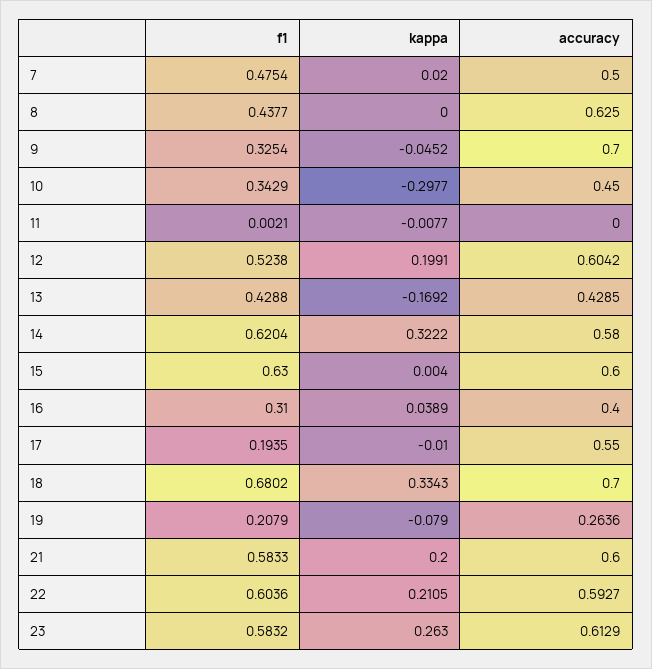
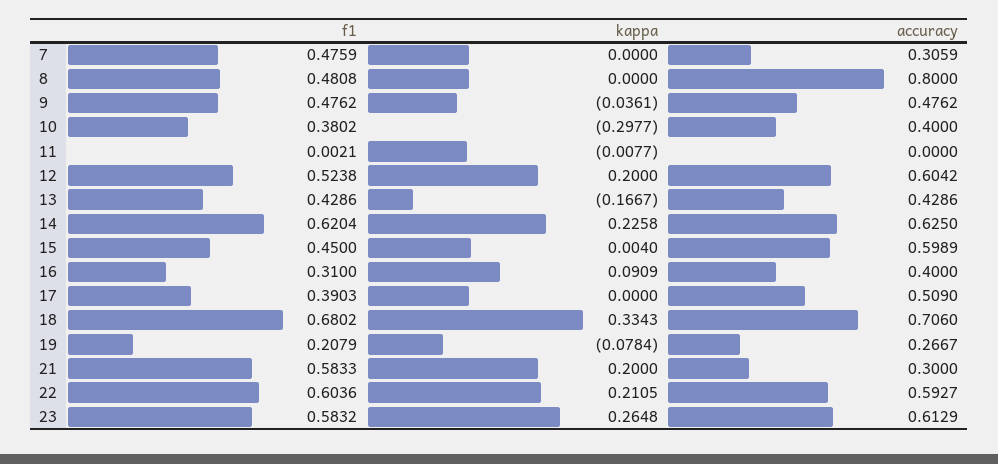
  {
    "f1": {
-     "7": 0.4754,
+     "7": 0.4759,
-     "8": 0.4377,
+     "8": 0.4808,
-     "9": 0.3254,
+     "9": 0.4762,
-     "10": 0.3429,
+     "10": 0.3802,
      "11": 0.0021,
      "12": 0.5238,
-     "13": 0.4288,
+     "13": 0.4286,
      "14": 0.6204,
-     "15": 0.63,
+     "15": 0.45,
      "16": 0.31,
-     "17": 0.1935,
+     "17": 0.3903,
      "18": 0.6802,
      "19": 0.2079,
      "21": 0.5833,
      "22": 0.6036,
      "23": 0.5832
    },
    "kappa": {
-     "7": 0.02,
+     "7": 0,
      "8": 0,
-     "9": -0.0452,
+     "9": -0.0361,
      "10": -0.2977,
      "11": -0.0077,
-     "12": 0.1991,
+     "12": 0.2,
-     "13": -0.1692,
+     "13": -0.1667,
-     "14": 0.3222,
+     "14": 0.2258,
      "15": 0.004,
-     "16": 0.0389,
+     "16": 0.0909,
-     "17": -0.01,
+     "17": 0,
      "18": 0.3343,
-     "19": -0.079,
+     "19": -0.0784,
      "21": 0.2,
      "22": 0.2105,
-     "23": 0.263
+     "23": 0.2648
    },
    "accuracy": {
-     "7": 0.5,
+     "7": 0.3059,
-     "8": 0.625,
+     "8": 0.8,
-     "9": 0.7,
+     "9": 0.4762,
-     "10": 0.45,
+     "10": 0.4,
      "11": 0,
      "12": 0.6042,
-     "13": 0.4285,
+     "13": 0.4286,
-     "14": 0.58,
+     "14": 0.625,
-     "15": 0.6,
+     "15": 0.5989,
      "16": 0.4,
-     "17": 0.55,
+     "17": 0.509,
-     "18": 0.7,
+     "18": 0.706,
-     "19": 0.2636,
+     "19": 0.2667,
-     "21": 0.6,
+     "21": 0.3,
      "22": 0.5927,
      "23": 0.6129
    }
  }

